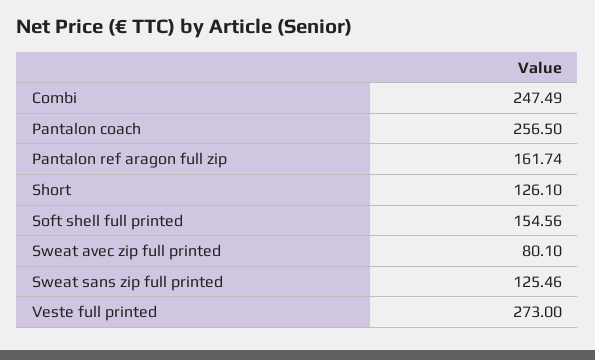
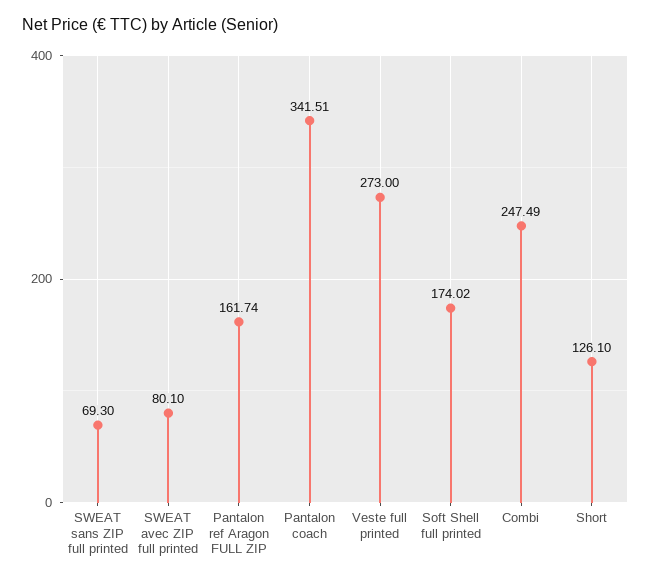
  {
    "Combi": 247.49,
-   "Pantalon coach": 256.5,
+   "Pantalon coach": 341.51,
    "Pantalon ref aragon full zip": 161.74,
    "Short": 126.1,
-   "Soft shell full printed": 154.56,
+   "Soft shell full printed": 174.02,
    "Sweat avec zip full printed": 80.1,
-   "Sweat sans zip full printed": 125.46,
+   "Sweat sans zip full printed": 69.3,
    "Veste full printed": 273
  }

